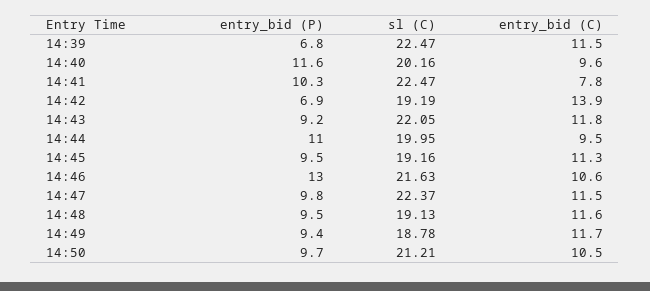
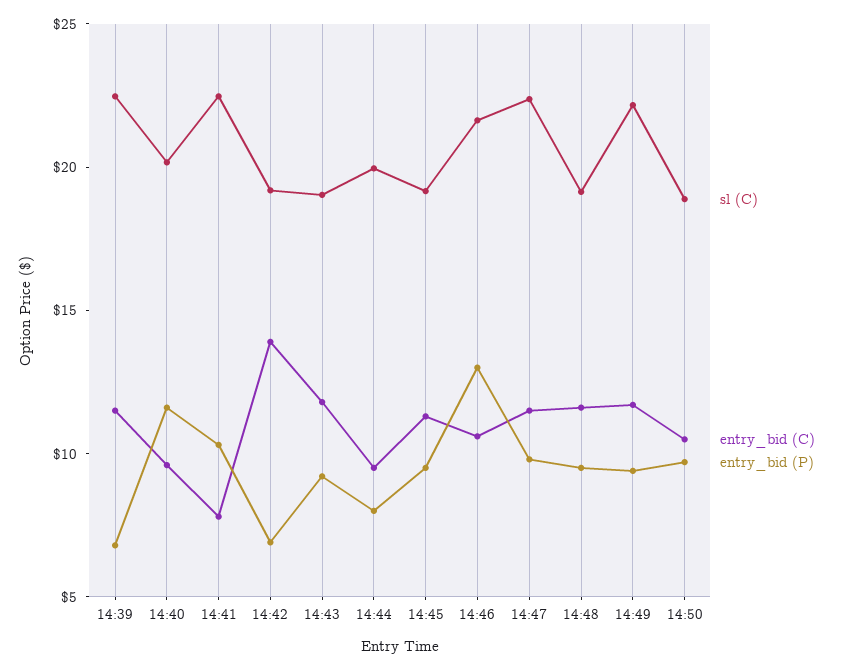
  {
    "entry_bid (P)": {
      "14:39": 6.8,
      "14:40": 11.6,
      "14:41": 10.3,
      "14:42": 6.9,
      "14:43": 9.2,
-     "14:44": 11,
+     "14:44": 8,
      "14:45": 9.5,
      "14:46": 13,
      "14:47": 9.8,
      "14:48": 9.5,
      "14:49": 9.4,
      "14:50": 9.7
    },
    "sl (C)": {
      "14:39": 22.47,
      "14:40": 20.16,
      "14:41": 22.47,
      "14:42": 19.19,
-     "14:43": 22.05,
+     "14:43": 19,
      "14:44": 19.95,
      "14:45": 19.16,
      "14:46": 21.63,
      "14:47": 22.37,
      "14:48": 19.13,
-     "14:49": 18.78,
+     "14:49": 22,
-     "14:50": 21.21
+     "14:50": 19
    },
    "entry_bid (C)": {
      "14:39": 11.5,
      "14:40": 9.6,
      "14:41": 7.8,
      "14:42": 13.9,
      "14:43": 11.8,
      "14:44": 9.5,
      "14:45": 11.3,
      "14:46": 10.6,
      "14:47": 11.5,
      "14:48": 11.6,
      "14:49": 11.7,
      "14:50": 10.5
    }
  }

